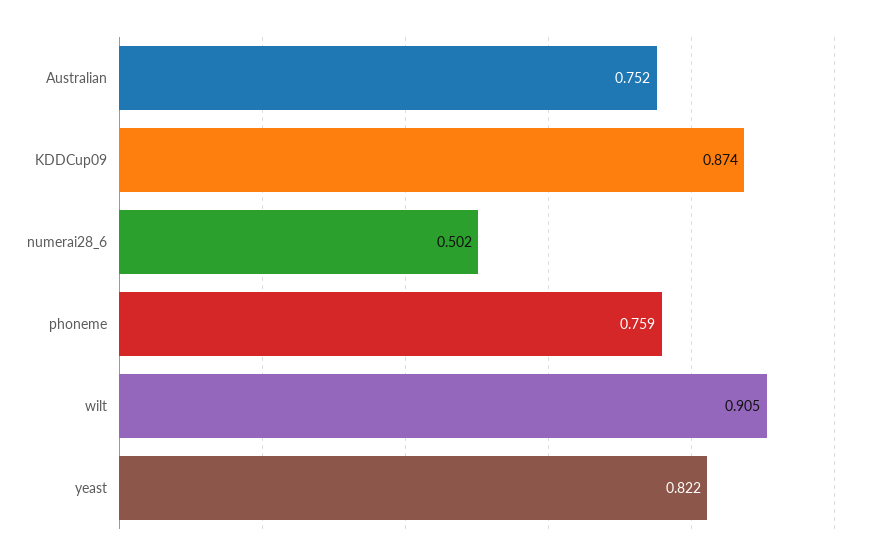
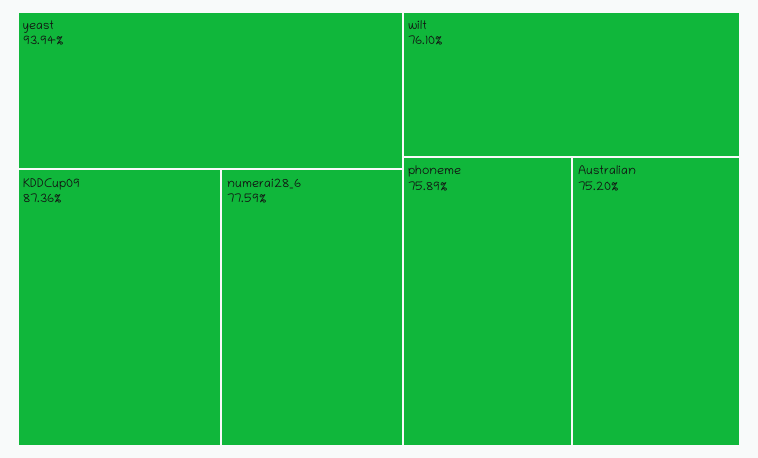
  {
    "Australian": 0.752,
    "KDDCup09": 0.8736,
-   "numerai28_6": 0.502,
+   "numerai28_6": 0.7759,
    "phoneme": 0.7589,
-   "wilt": 0.905,
+   "wilt": 0.761,
-   "yeast": 0.822
+   "yeast": 0.9394
  }

